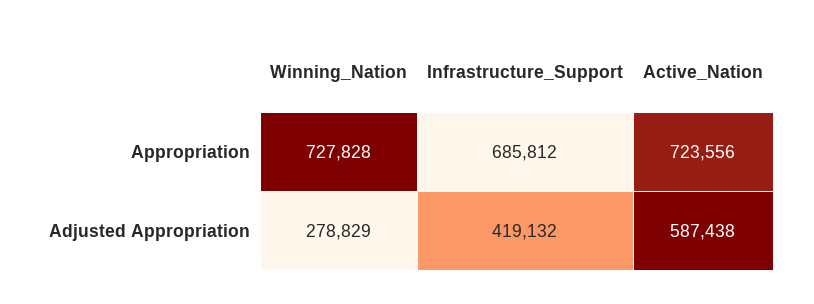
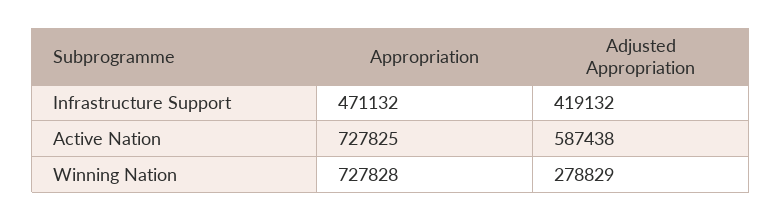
  {
    "Winning_Nation": {
      "Appropriation": 727828,
      "Adjusted Appropriation": 278829
    },
    "Infrastructure_Support": {
-     "Appropriation": 685812,
+     "Appropriation": 471132,
      "Adjusted Appropriation": 419132
    },
    "Active_Nation": {
-     "Appropriation": 723556,
+     "Appropriation": 727825,
      "Adjusted Appropriation": 587438
    }
  }

